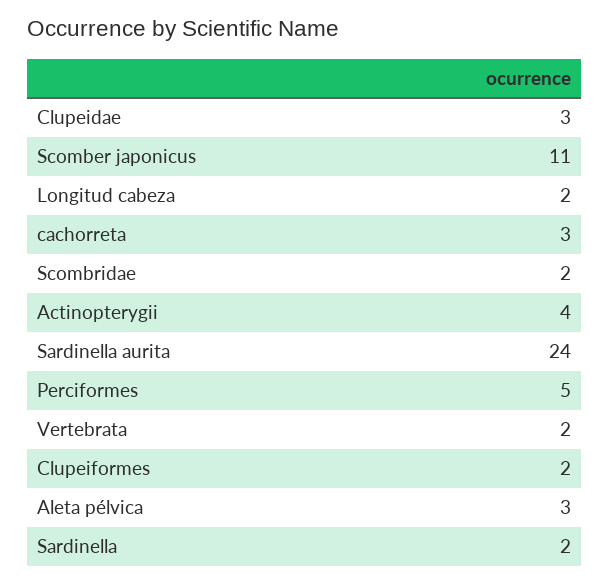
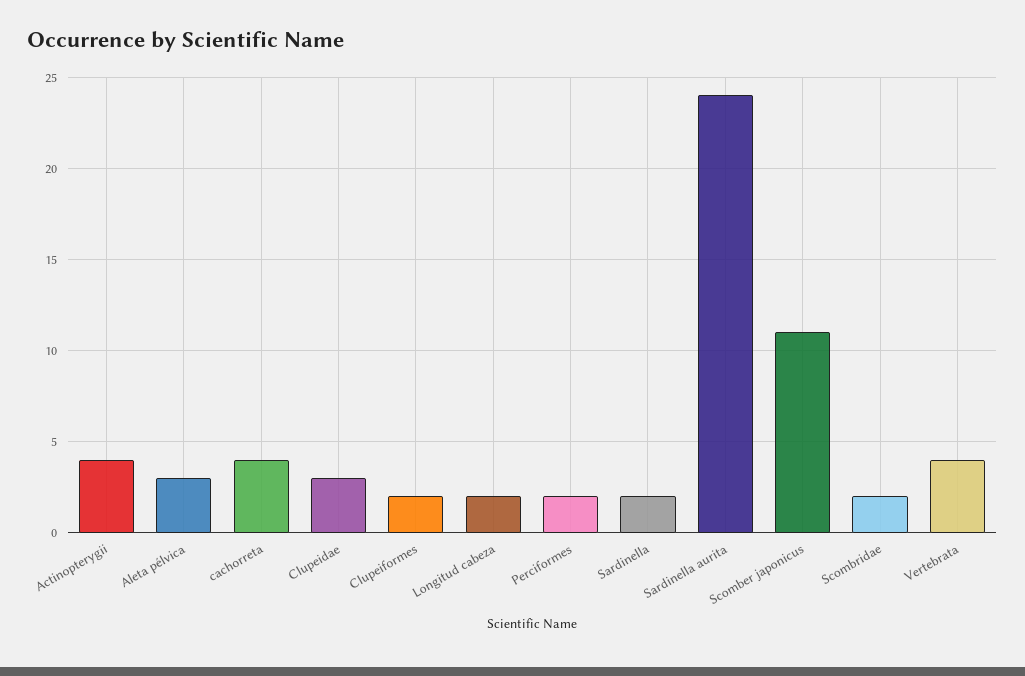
  {
    "Clupeidae": 3,
    "Scomber japonicus": 11,
    "Longitud cabeza": 2,
-   "cachorreta": 3,
+   "cachorreta": 4,
    "Scombridae": 2,
    "Actinopterygii": 4,
    "Sardinella aurita": 24,
-   "Perciformes": 5,
+   "Perciformes": 2,
-   "Vertebrata": 2,
+   "Vertebrata": 4,
    "Clupeiformes": 2,
    "Aleta pélvica": 3,
    "Sardinella": 2
  }

